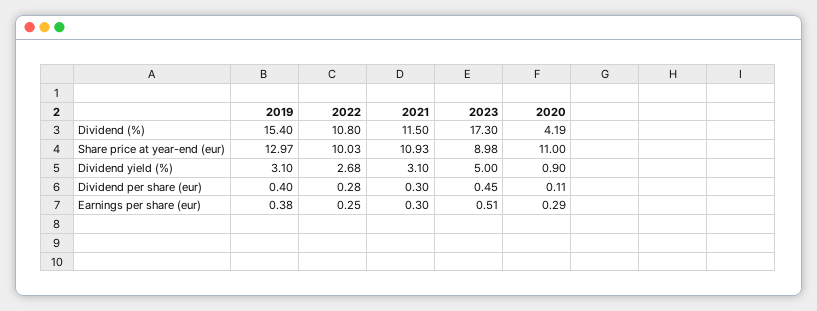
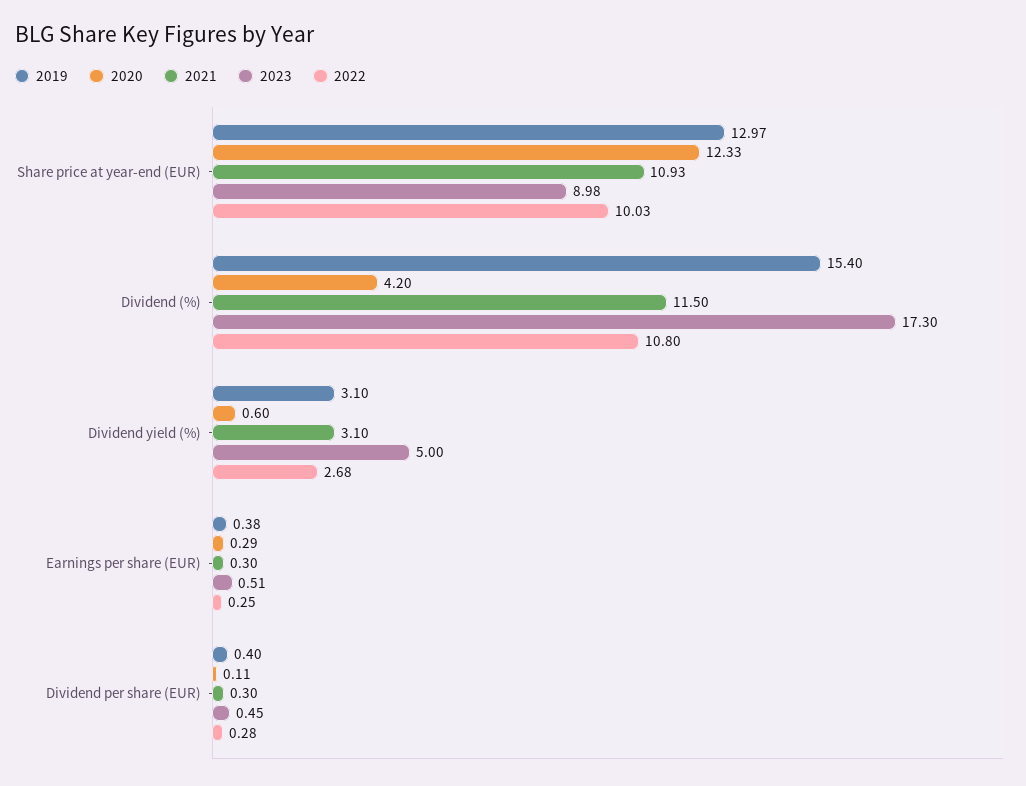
  {
    "2019": {
      "Dividend (%)": 15.4,
      "Share price at year-end (eur)": 12.97,
      "Dividend yield (%)": 3.1,
      "Dividend per share (eur)": 0.4,
      "Earnings per share (eur)": 0.38
    },
    "2022": {
      "Dividend (%)": 10.8,
      "Share price at year-end (eur)": 10.03,
      "Dividend yield (%)": 2.68,
      "Dividend per share (eur)": 0.28,
      "Earnings per share (eur)": 0.25
    },
    "2021": {
      "Dividend (%)": 11.5,
      "Share price at year-end (eur)": 10.93,
      "Dividend yield (%)": 3.1,
      "Dividend per share (eur)": 0.3,
      "Earnings per share (eur)": 0.3
    },
    "2023": {
      "Dividend (%)": 17.3,
      "Share price at year-end (eur)": 8.98,
      "Dividend yield (%)": 5,
      "Dividend per share (eur)": 0.45,
      "Earnings per share (eur)": 0.51
    },
    "2020": {
-     "Dividend (%)": 4.19,
+     "Dividend (%)": 4.2,
-     "Share price at year-end (eur)": 11,
+     "Share price at year-end (eur)": 12.33,
-     "Dividend yield (%)": 0.9,
+     "Dividend yield (%)": 0.6,
      "Dividend per share (eur)": 0.11,
      "Earnings per share (eur)": 0.29
    }
  }

